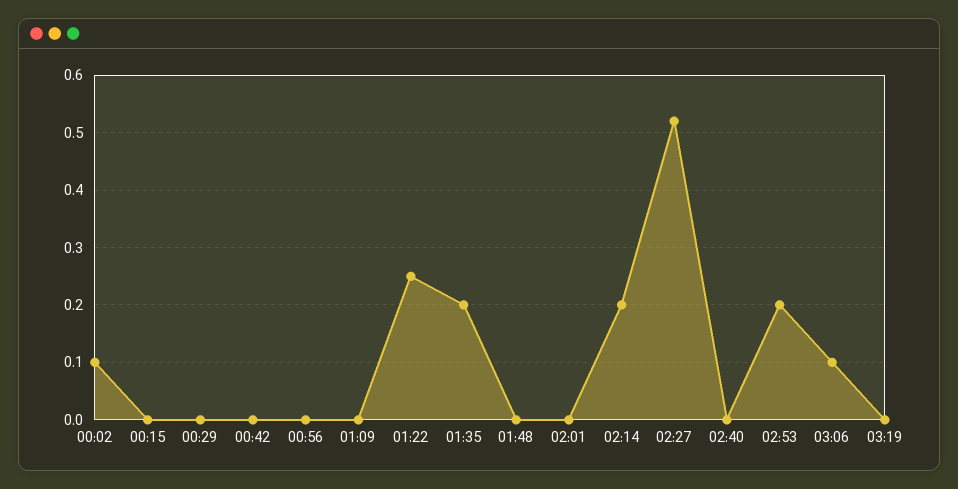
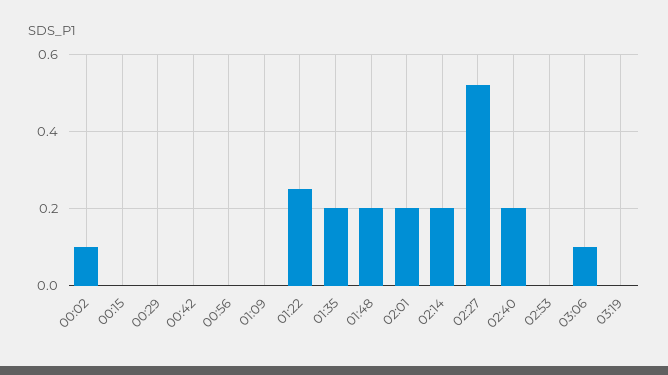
  {
    "00:02": 0.1,
    "00:15": 0,
    "00:29": 0,
    "00:42": 0,
    "00:56": 0,
    "01:09": 0,
    "01:22": 0.25,
    "01:35": 0.2,
-   "01:48": 0,
+   "01:48": 0.2,
-   "02:01": 0,
+   "02:01": 0.2,
    "02:14": 0.2,
    "02:27": 0.5,
-   "02:40": 0,
+   "02:40": 0.2,
-   "02:53": 0.2,
+   "02:53": 0,
    "03:06": 0.1,
    "03:19": 0
  }

